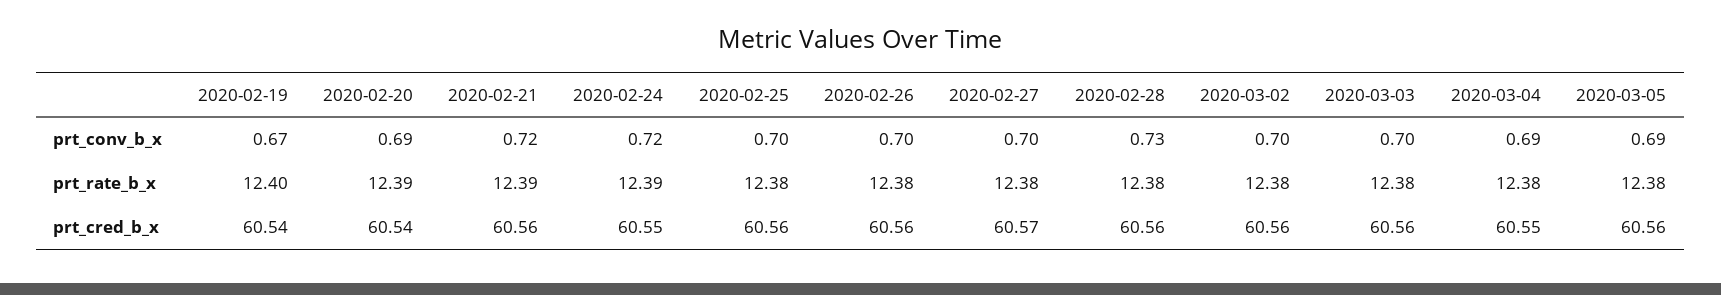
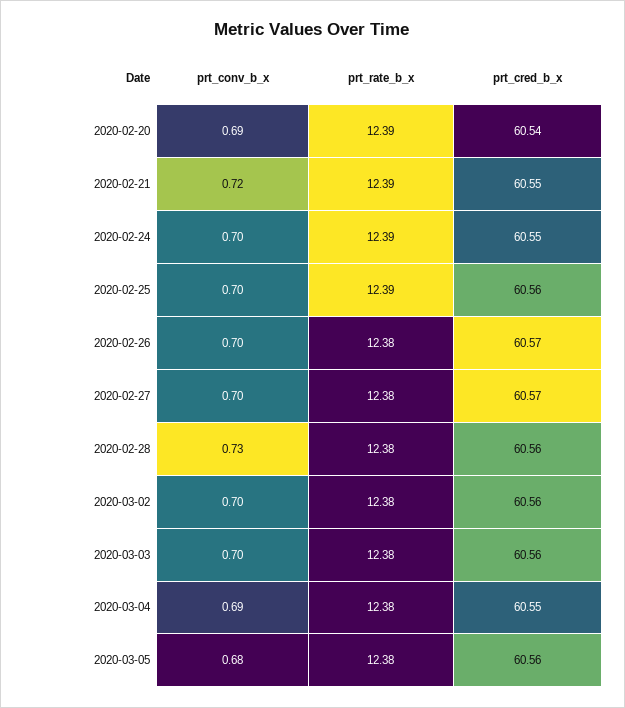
  {
-   "2020-02-19": {
-     "prt_conv_b_x": 0.67,
-     "prt_rate_b_x": 12.4,
-     "prt_cred_b_x": 60.54
-   },
    "2020-02-20": {
      "prt_conv_b_x": 0.69,
      "prt_rate_b_x": 12.39,
      "prt_cred_b_x": 60.54
    },
    "2020-02-21": {
      "prt_conv_b_x": 0.72,
      "prt_rate_b_x": 12.39,
-     "prt_cred_b_x": 60.56
+     "prt_cred_b_x": 60.55
    },
    "2020-02-24": {
-     "prt_conv_b_x": 0.72,
+     "prt_conv_b_x": 0.7,
      "prt_rate_b_x": 12.39,
      "prt_cred_b_x": 60.55
    },
    "2020-02-25": {
      "prt_conv_b_x": 0.7,
-     "prt_rate_b_x": 12.38,
+     "prt_rate_b_x": 12.39,
      "prt_cred_b_x": 60.56
    },
    "2020-02-26": {
      "prt_conv_b_x": 0.7,
      "prt_rate_b_x": 12.38,
-     "prt_cred_b_x": 60.56
+     "prt_cred_b_x": 60.57
    },
    "2020-02-27": {
      "prt_conv_b_x": 0.7,
      "prt_rate_b_x": 12.38,
      "prt_cred_b_x": 60.57
    },
    "2020-02-28": {
      "prt_conv_b_x": 0.73,
      "prt_rate_b_x": 12.38,
      "prt_cred_b_x": 60.56
    },
    "2020-03-02": {
      "prt_conv_b_x": 0.7,
      "prt_rate_b_x": 12.38,
      "prt_cred_b_x": 60.56
    },
    "2020-03-03": {
      "prt_conv_b_x": 0.7,
      "prt_rate_b_x": 12.38,
      "prt_cred_b_x": 60.56
    },
    "2020-03-04": {
      "prt_conv_b_x": 0.69,
      "prt_rate_b_x": 12.38,
      "prt_cred_b_x": 60.55
    },
    "2020-03-05": {
-     "prt_conv_b_x": 0.69,
+     "prt_conv_b_x": 0.68,
      "prt_rate_b_x": 12.38,
      "prt_cred_b_x": 60.56
    }
  }

